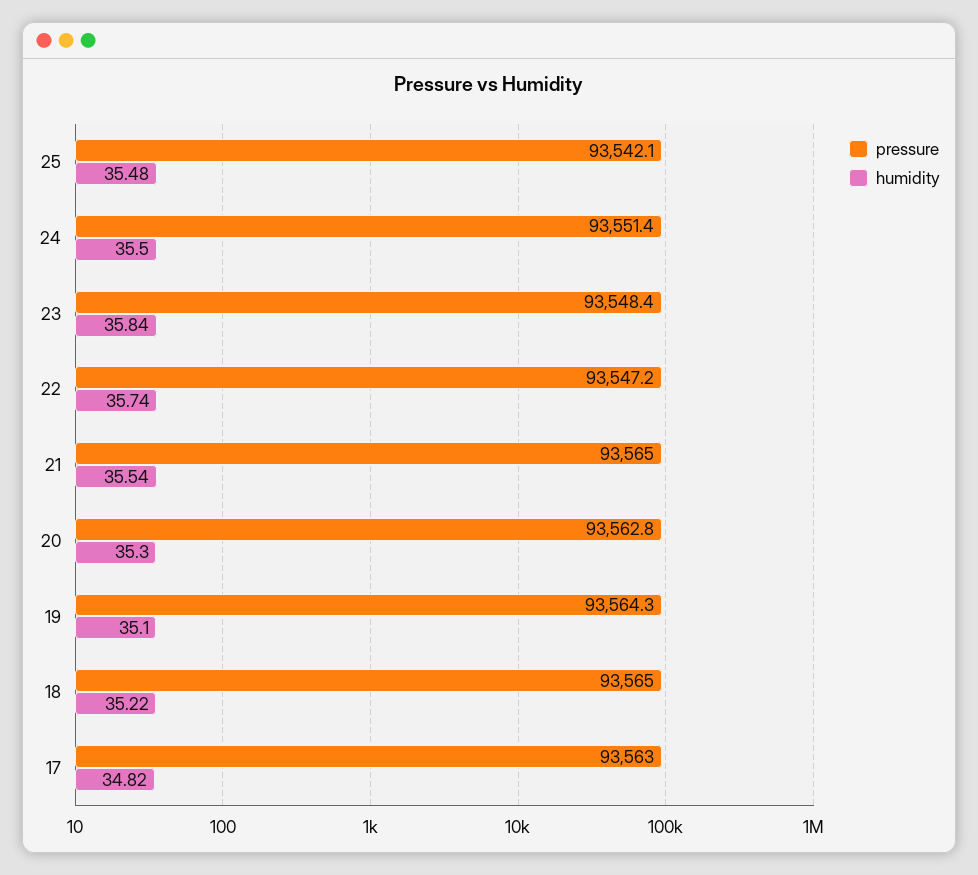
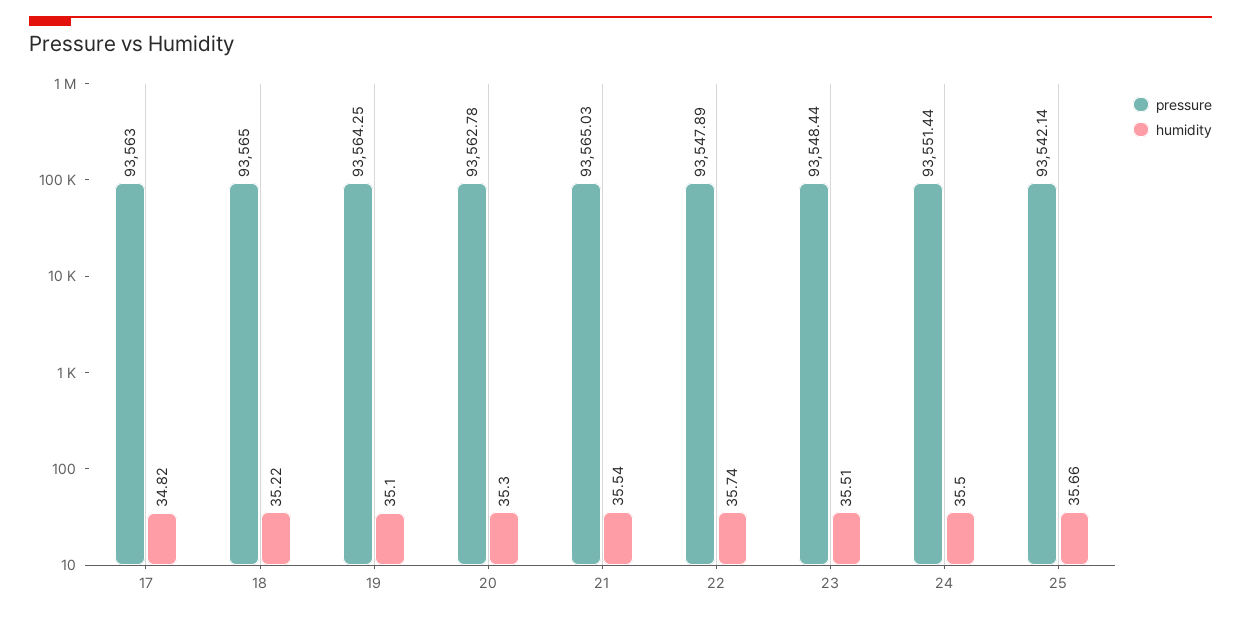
  {
    "pressure": {
      "25": 93542.14,
      "24": 93551.44,
      "23": 93548.44,
-     "22": 93547.2,
+     "22": 93547.89,
      "21": 93565.03,
      "20": 93562.78,
      "19": 93564.25,
      "18": 93565,
      "17": 93563
    },
    "humidity": {
-     "25": 35.48,
+     "25": 35.66,
      "24": 35.5,
-     "23": 35.84,
+     "23": 35.51,
      "22": 35.74,
      "21": 35.54,
      "20": 35.3,
      "19": 35.1,
      "18": 35.22,
      "17": 34.82
    }
  }

